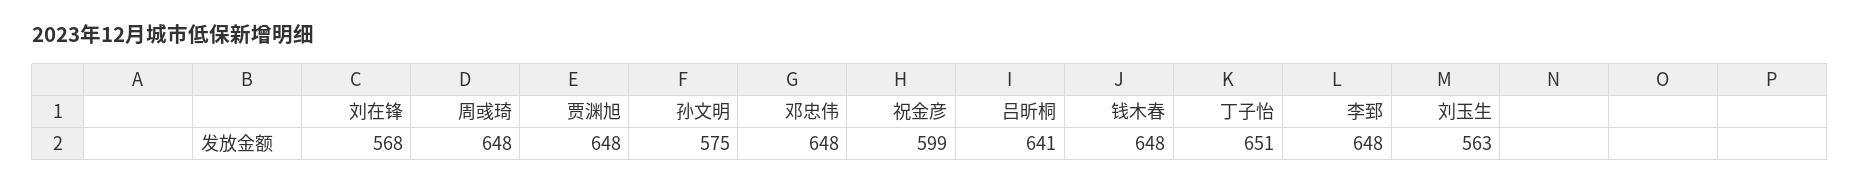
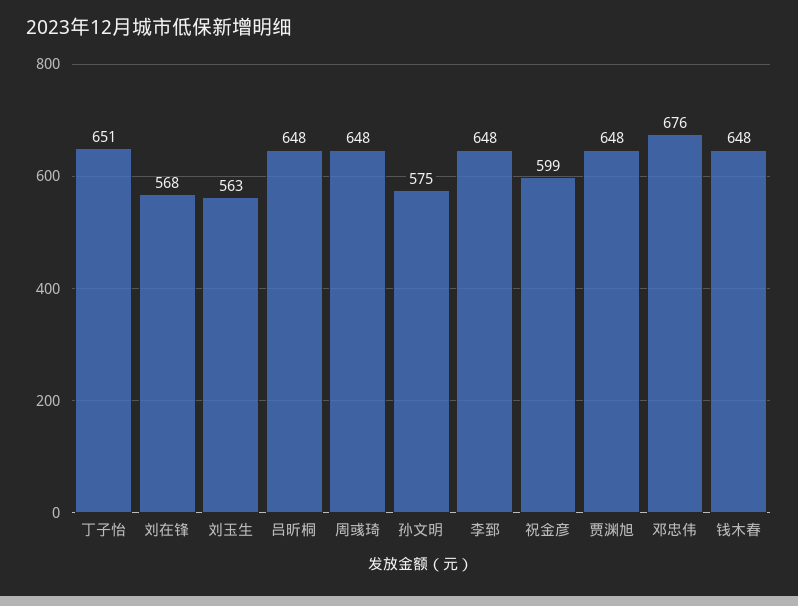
  {
    "刘在锋": 568,
    "周彧琦": 648,
    "贾渊旭": 648,
    "孙文明": 575,
-   "邓忠伟": 648,
+   "邓忠伟": 676,
    "祝金彦": 599,
-   "吕昕桐": 641,
+   "吕昕桐": 648,
    "钱木春": 648,
    "丁子怡": 651,
    "李郅": 648,
    "刘玉生": 563
  }

